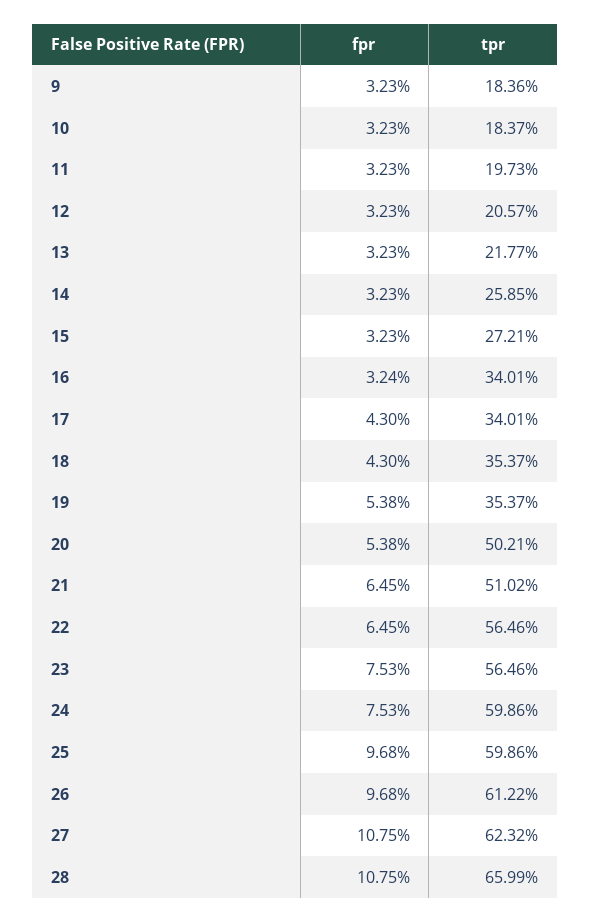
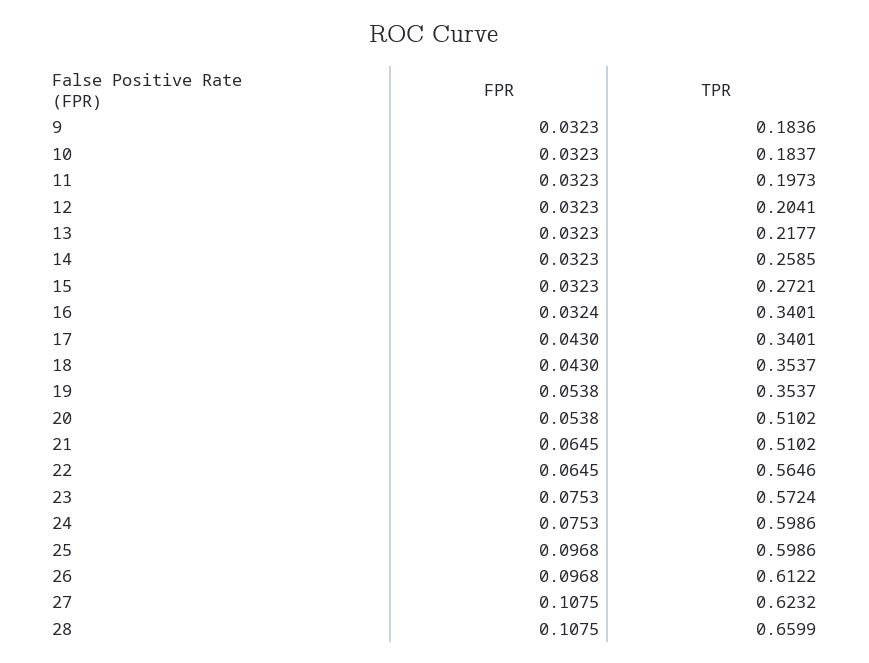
  {
    "fpr": {
      "9": 0.0323,
      "10": 0.0323,
      "11": 0.0323,
      "12": 0.0323,
      "13": 0.0323,
      "14": 0.0323,
      "15": 0.0323,
      "16": 0.0324,
      "17": 0.043,
      "18": 0.043,
      "19": 0.0538,
      "20": 0.0538,
      "21": 0.0645,
      "22": 0.0645,
      "23": 0.0753,
      "24": 0.0753,
      "25": 0.0968,
      "26": 0.0968,
      "27": 0.1075,
      "28": 0.1075
    },
    "tpr": {
      "9": 0.1836,
      "10": 0.1837,
      "11": 0.1973,
-     "12": 0.2057,
+     "12": 0.2041,
      "13": 0.2177,
      "14": 0.2585,
      "15": 0.2721,
      "16": 0.3401,
      "17": 0.3401,
      "18": 0.3537,
      "19": 0.3537,
-     "20": 0.5021,
+     "20": 0.5102,
      "21": 0.5102,
      "22": 0.5646,
-     "23": 0.5646,
+     "23": 0.5724,
      "24": 0.5986,
      "25": 0.5986,
      "26": 0.6122,
      "27": 0.6232,
      "28": 0.6599
    }
  }

